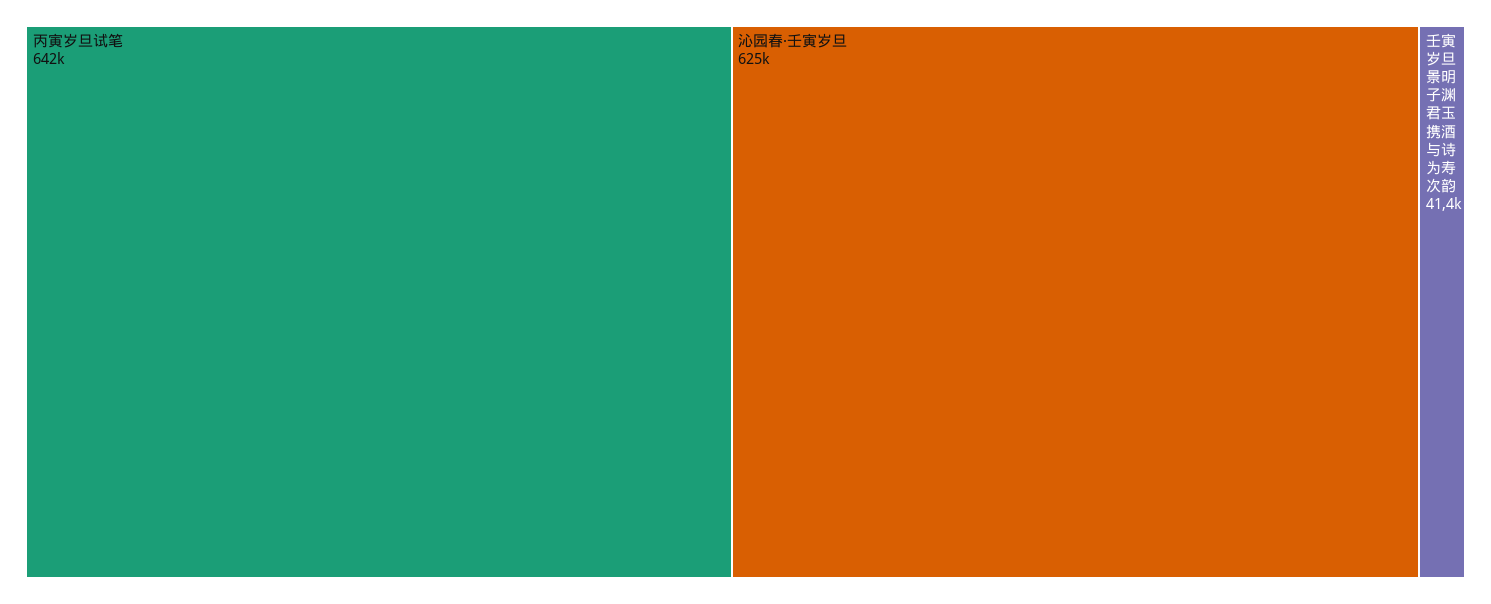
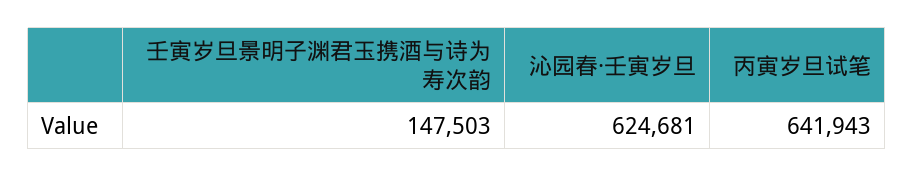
  {
    "丙寅岁旦试笔": 641943,
    "沁园春·壬寅岁旦": 624681,
-   "壬寅岁旦景明子渊君玉携酒与诗为寿次韵": 41400
+   "壬寅岁旦景明子渊君玉携酒与诗为寿次韵": 147503
  }

